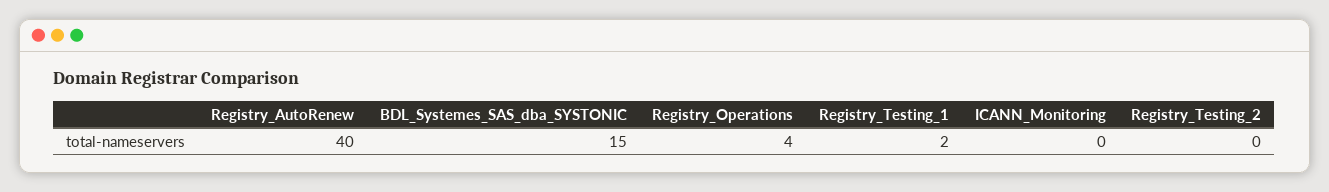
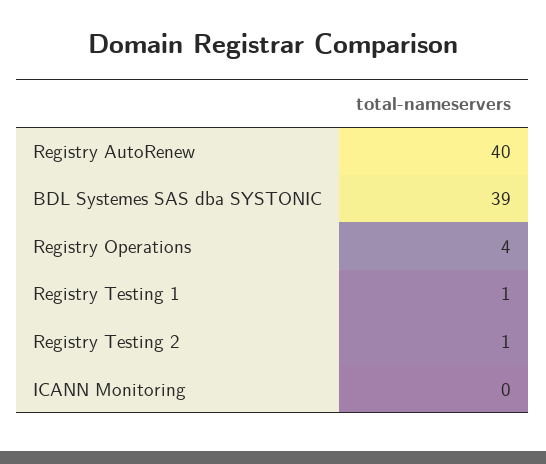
  {
    "Registry_AutoRenew": 40,
-   "BDL_Systemes_SAS_dba_SYSTONIC": 15,
+   "BDL_Systemes_SAS_dba_SYSTONIC": 39,
    "Registry_Operations": 4,
-   "Registry_Testing_1": 2,
+   "Registry_Testing_1": 1,
    "ICANN_Monitoring": 0,
-   "Registry_Testing_2": 0
+   "Registry_Testing_2": 1
  }

